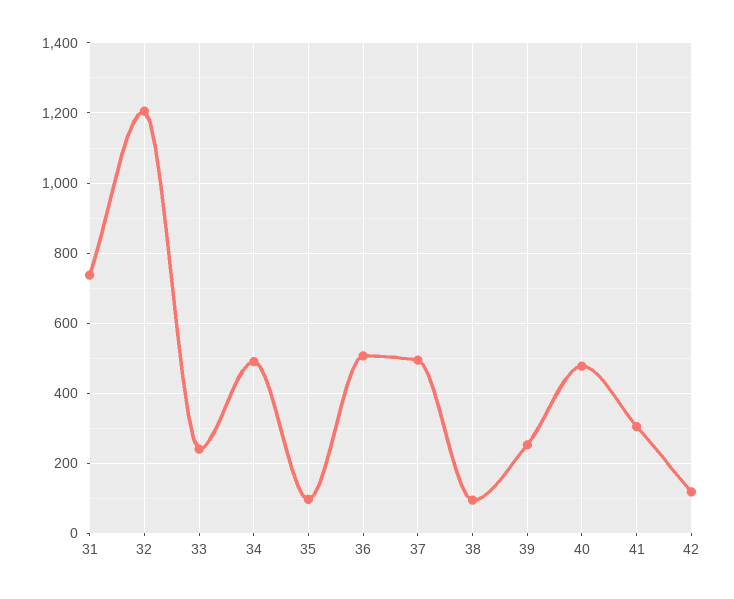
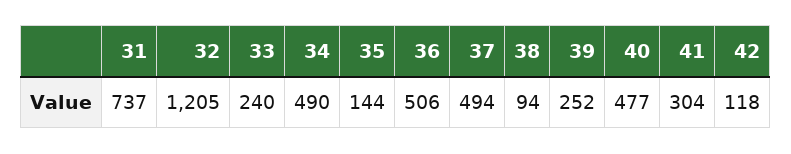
  {
    "31": 737,
    "32": 1205,
    "33": 240,
    "34": 490,
-   "35": 100,
+   "35": 144,
    "36": 506,
    "37": 494,
    "38": 94,
    "39": 252,
    "40": 477,
    "41": 304,
    "42": 118
  }

